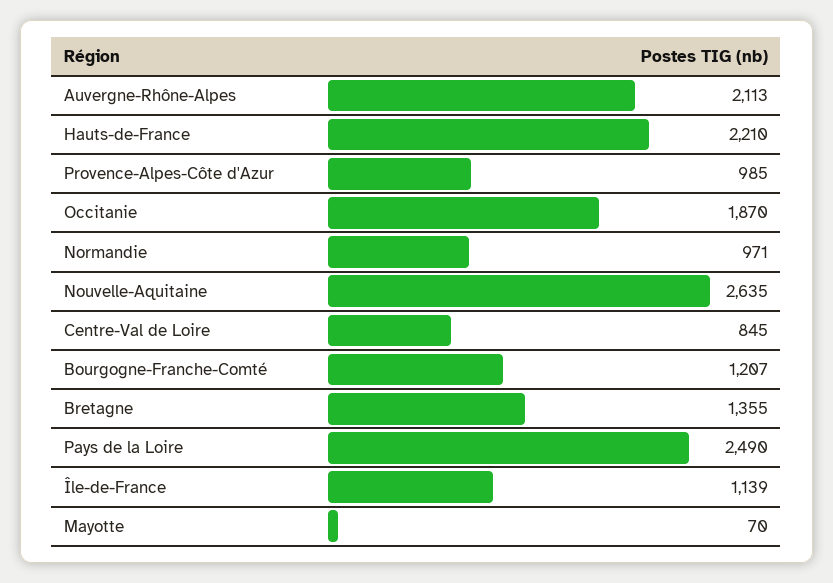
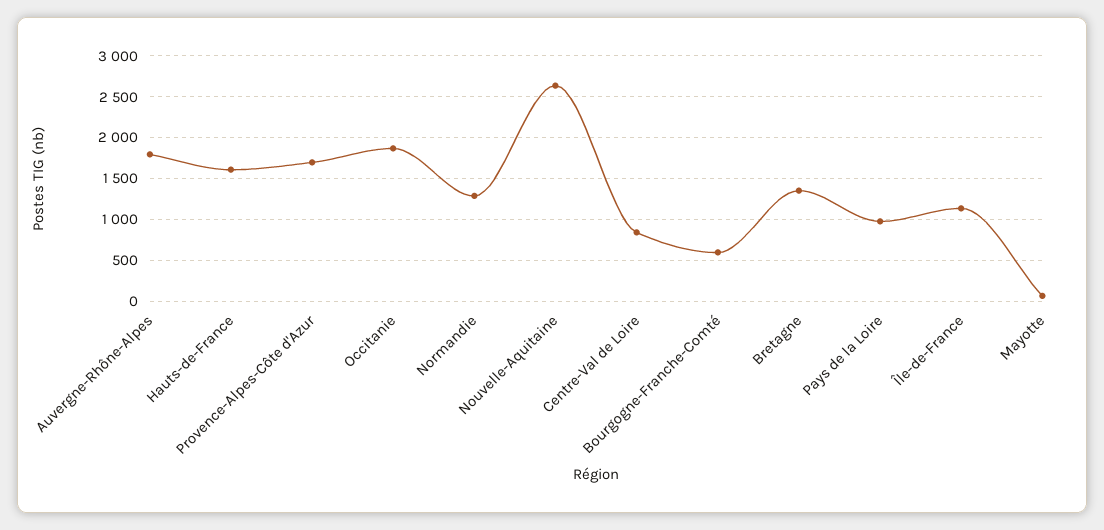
  {
-   "Auvergne-Rhône-Alpes": 2113,
+   "Auvergne-Rhône-Alpes": 1800,
-   "Hauts-de-France": 2210,
+   "Hauts-de-France": 1600,
-   "Provence-Alpes-Côte d'Azur": 985,
+   "Provence-Alpes-Côte d'Azur": 1700,
    "Occitanie": 1870,
-   "Normandie": 971,
+   "Normandie": 1300,
    "Nouvelle-Aquitaine": 2635,
    "Centre-Val de Loire": 845,
-   "Bourgogne-Franche-Comté": 1207,
+   "Bourgogne-Franche-Comté": 600,
    "Bretagne": 1355,
-   "Pays de la Loire": 2490,
+   "Pays de la Loire": 1000,
    "Île-de-France": 1139,
    "Mayotte": 70
  }

